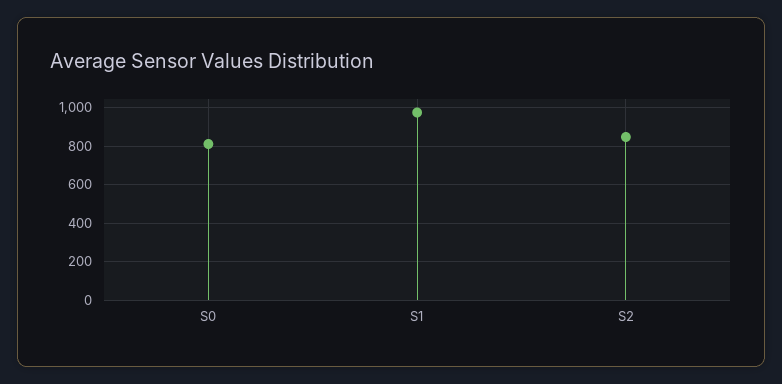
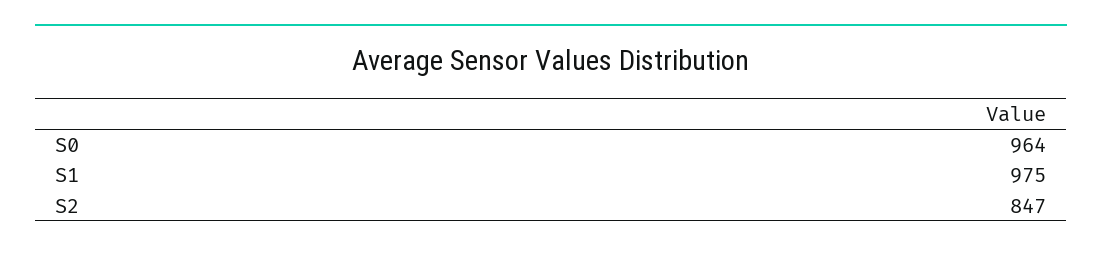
  {
-   "S0": 800,
+   "S0": 964,
    "S1": 975,
    "S2": 847
  }

